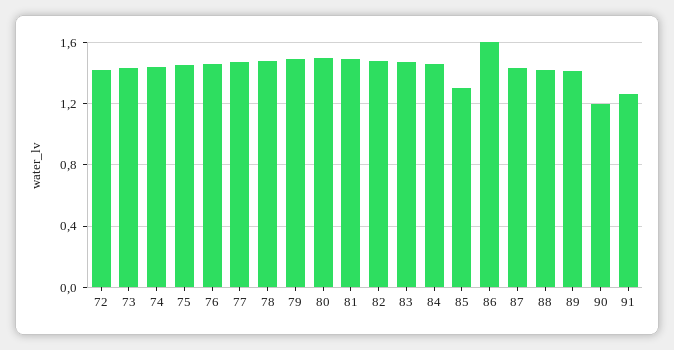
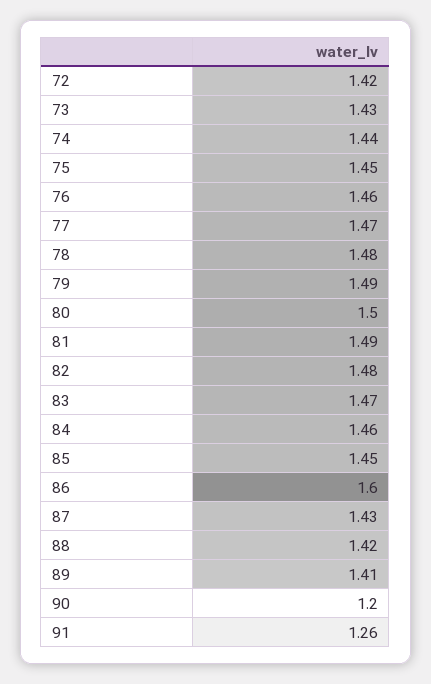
  {
    "72": 1.42,
    "73": 1.43,
    "74": 1.44,
    "75": 1.45,
    "76": 1.46,
    "77": 1.47,
    "78": 1.48,
    "79": 1.49,
    "80": 1.5,
    "81": 1.49,
    "82": 1.48,
    "83": 1.47,
    "84": 1.46,
-   "85": 1.3,
+   "85": 1.45,
    "86": 1.6,
    "87": 1.43,
    "88": 1.42,
    "89": 1.41,
    "90": 1.2,
    "91": 1.26
  }

